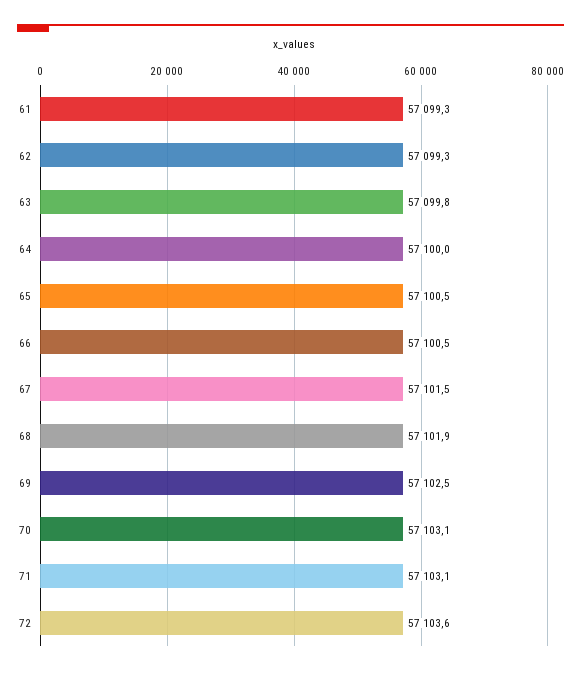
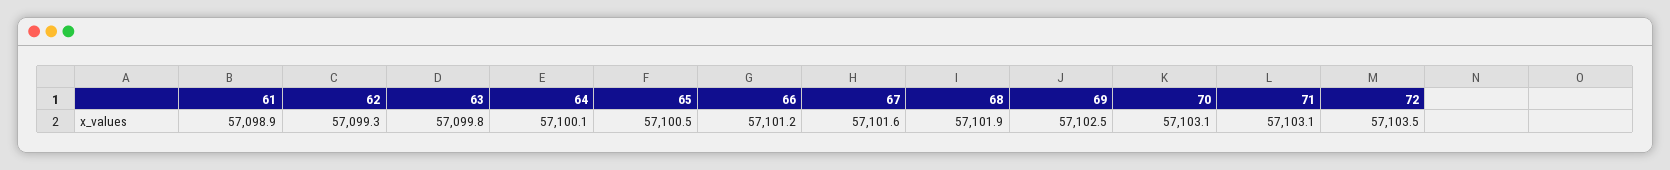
  {
-   "61": 57099.3,
+   "61": 57098.9,
    "62": 57099.3,
    "63": 57099.8,
-   "64": 57100,
+   "64": 57100.1,
    "65": 57100.5,
-   "66": 57100.5,
+   "66": 57101.2,
-   "67": 57101.5,
+   "67": 57101.6,
    "68": 57101.9,
    "69": 57102.5,
    "70": 57103.1,
    "71": 57103.1,
-   "72": 57103.6
+   "72": 57103.5
  }

